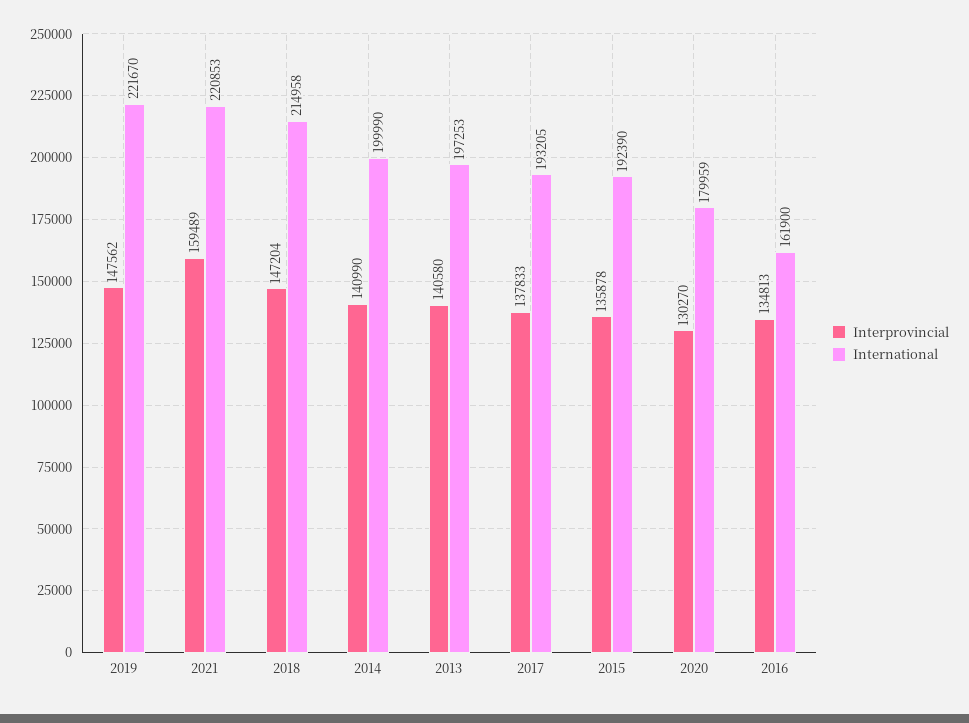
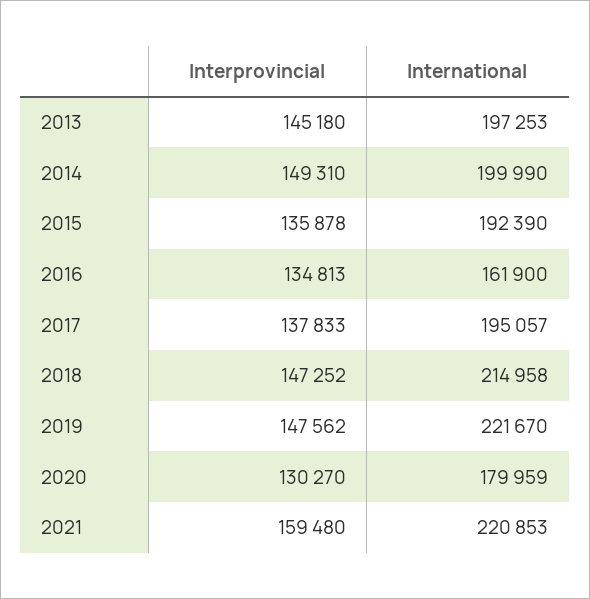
  {
    "Interprovincial": {
      "2019": 147562,
-     "2021": 159489,
+     "2021": 159480,
-     "2018": 147204,
+     "2018": 147252,
-     "2014": 140990,
+     "2014": 149310,
-     "2013": 140580,
+     "2013": 145180,
      "2017": 137833,
      "2015": 135878,
      "2020": 130270,
      "2016": 134813
    },
    "International": {
      "2019": 221670,
      "2021": 220853,
      "2018": 214958,
      "2014": 199990,
      "2013": 197253,
-     "2017": 193205,
+     "2017": 195057,
      "2015": 192390,
      "2020": 179959,
      "2016": 161900
    }
  }

